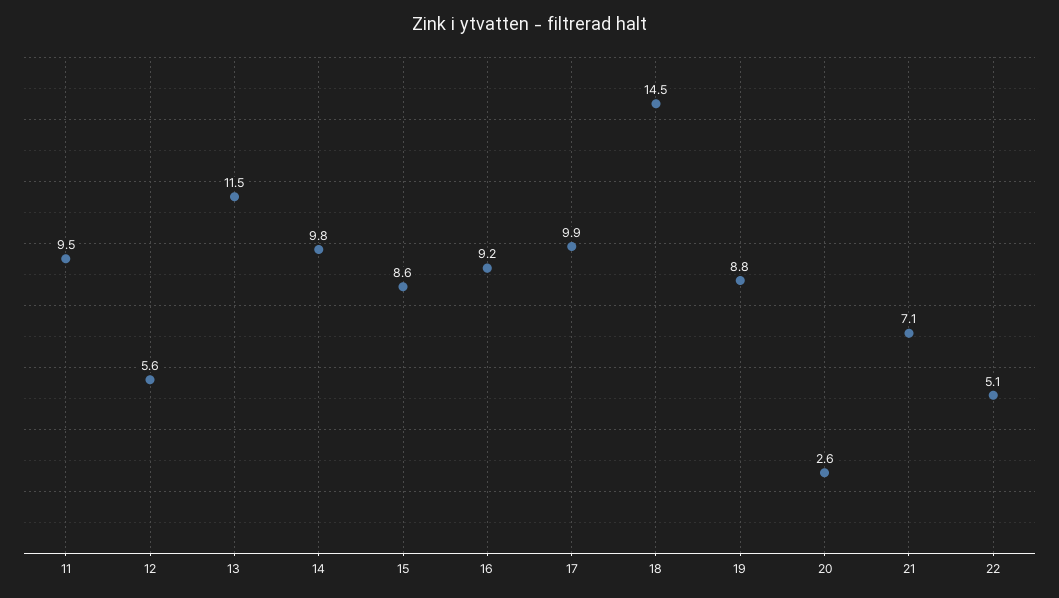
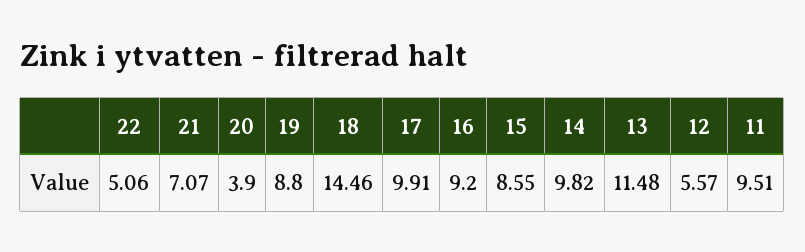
  {
    "11": 9.51,
    "12": 5.57,
    "13": 11.48,
    "14": 9.82,
    "15": 8.55,
    "16": 9.2,
    "17": 9.91,
    "18": 14.46,
    "19": 8.8,
-   "20": 2.6,
+   "20": 3.9,
    "21": 7.07,
    "22": 5.06
  }

